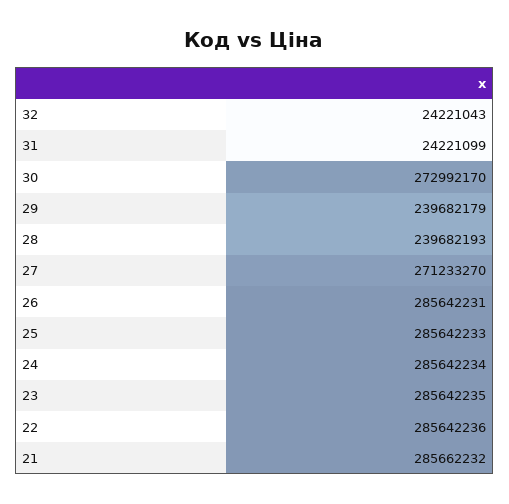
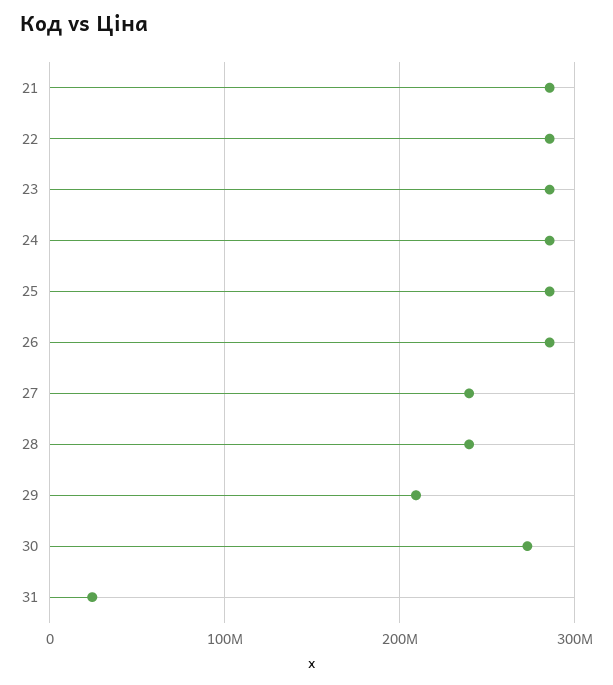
  {
-   "32": 24221043,
    "31": 24221099,
    "30": 272992170,
-   "29": 239682179,
+   "29": 210000000,
    "28": 239682193,
-   "27": 271233270,
+   "27": 240000000,
    "26": 285642231,
    "25": 285642233,
    "24": 285642234,
    "23": 285642235,
    "22": 285642236,
    "21": 285662232
  }

